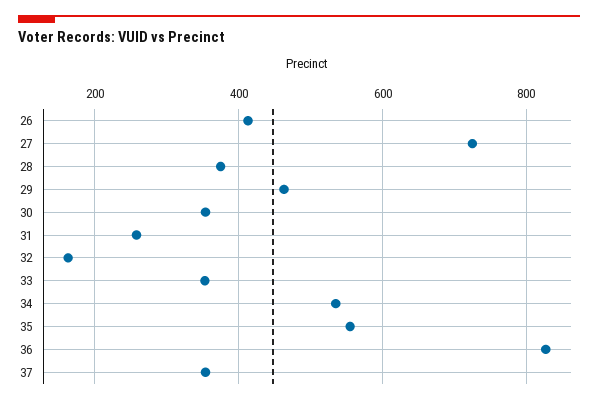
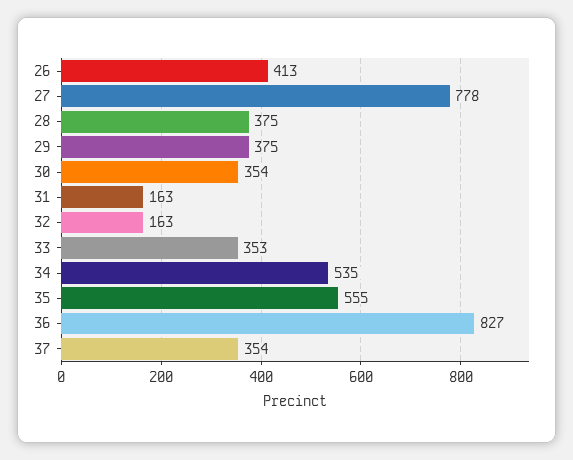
  {
    "26": 413,
-   "27": 720,
+   "27": 778,
    "28": 375,
-   "29": 460,
+   "29": 375,
    "30": 354,
-   "31": 260,
+   "31": 163,
    "32": 163,
    "33": 353,
    "34": 535,
    "35": 555,
    "36": 827,
    "37": 354
  }

